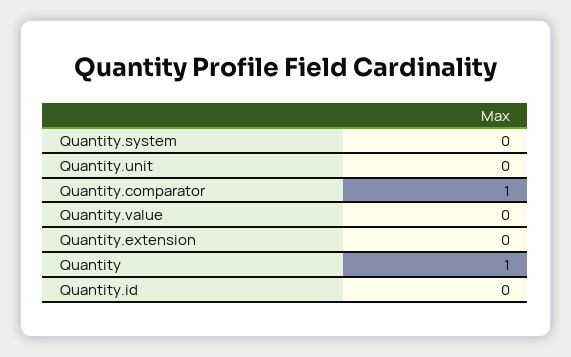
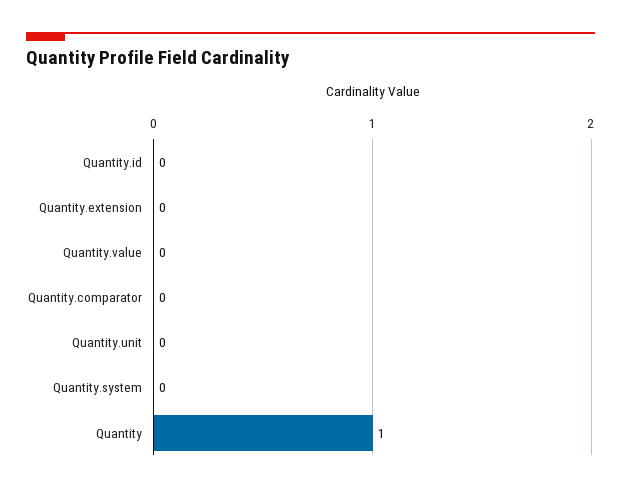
  {
    "Quantity.system": 0,
    "Quantity.unit": 0,
-   "Quantity.comparator": 1,
+   "Quantity.comparator": 0,
    "Quantity.value": 0,
    "Quantity.extension": 0,
    "Quantity": 1,
    "Quantity.id": 0
  }

